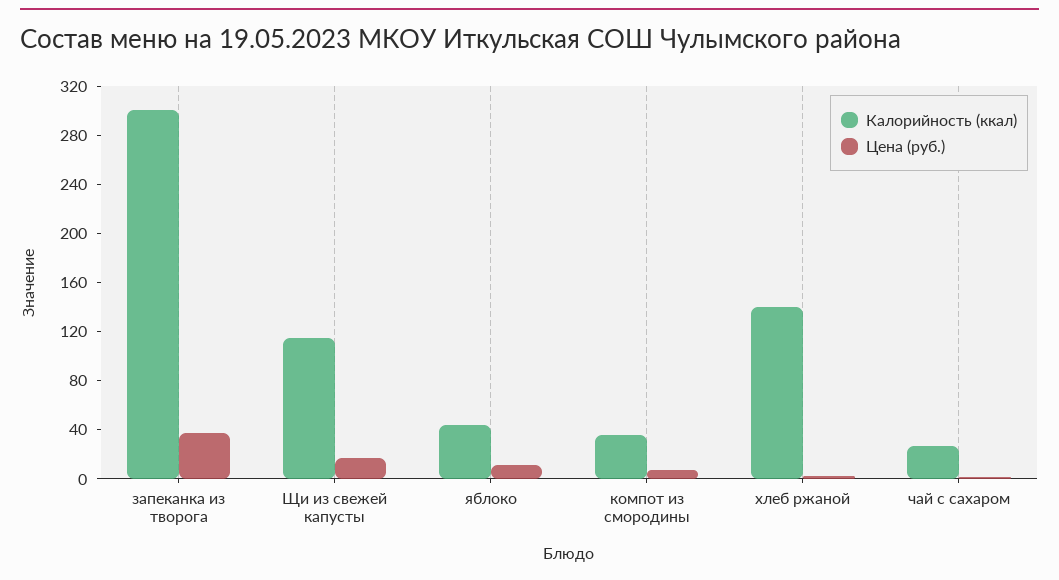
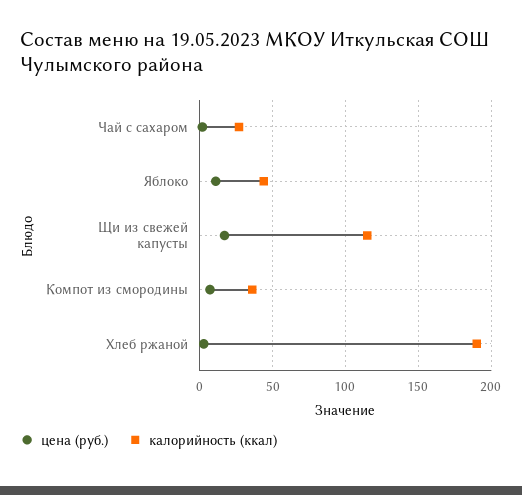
  {
    "Калорийность (ккал)": {
-     "запеканка из творога": 300,
      "Щи из свежей капусты": 115,
      "яблоко": 45,
      "компот из смородины": 35,
-     "хлеб ржаной": 140,
+     "хлеб ржаной": 190,
      "чай с сахаром": 25
    },
    "Цена (руб.)": {
-     "запеканка из творога": 40,
      "Щи из свежей капусты": 15,
      "яблоко": 10,
      "компот из смородины": 5,
      "хлеб ржаной": 5,
      "чай с сахаром": 0
    }
  }

